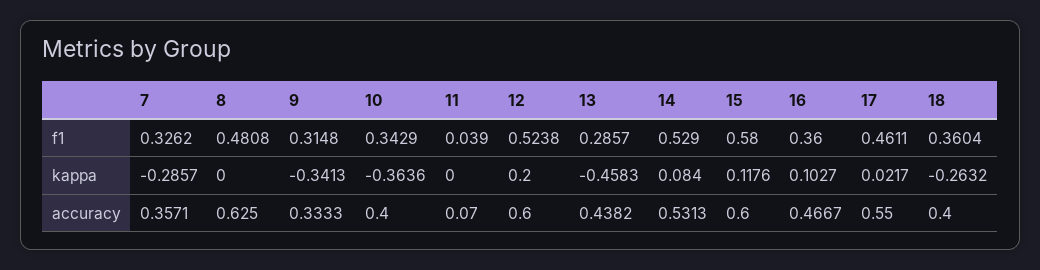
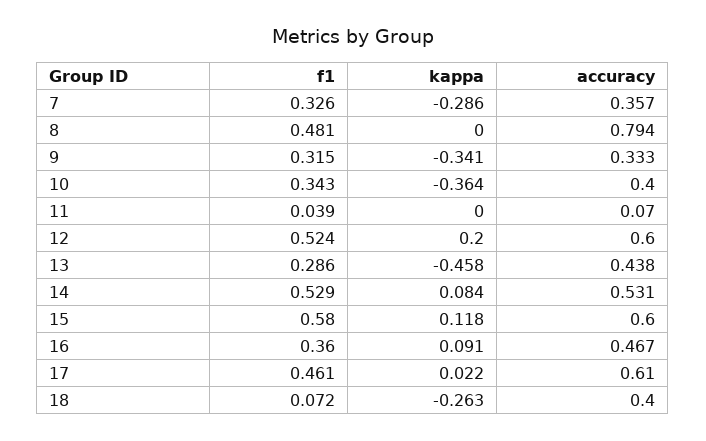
  {
    "7": {
      "f1": 0.3262,
      "kappa": -0.2857,
      "accuracy": 0.3571
    },
    "8": {
      "f1": 0.4808,
      "kappa": 0,
-     "accuracy": 0.625
+     "accuracy": 0.794
    },
    "9": {
      "f1": 0.3148,
      "kappa": -0.3413,
      "accuracy": 0.3333
    },
    "10": {
      "f1": 0.3429,
      "kappa": -0.3636,
      "accuracy": 0.4
    },
    "11": {
      "f1": 0.039,
      "kappa": 0,
      "accuracy": 0.07
    },
    "12": {
      "f1": 0.5238,
      "kappa": 0.2,
      "accuracy": 0.6
    },
    "13": {
      "f1": 0.2857,
      "kappa": -0.4583,
      "accuracy": 0.4382
    },
    "14": {
      "f1": 0.529,
      "kappa": 0.084,
      "accuracy": 0.5313
    },
    "15": {
      "f1": 0.58,
      "kappa": 0.1176,
      "accuracy": 0.6
    },
    "16": {
      "f1": 0.36,
-     "kappa": 0.1027,
+     "kappa": 0.091,
      "accuracy": 0.4667
    },
    "17": {
      "f1": 0.4611,
      "kappa": 0.0217,
-     "accuracy": 0.55
+     "accuracy": 0.61
    },
    "18": {
-     "f1": 0.3604,
+     "f1": 0.072,
      "kappa": -0.2632,
      "accuracy": 0.4
    }
  }

